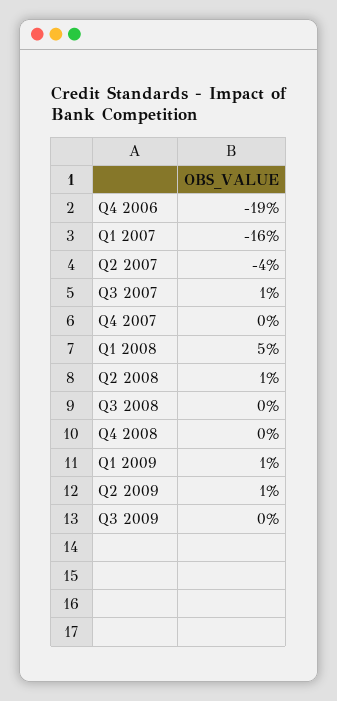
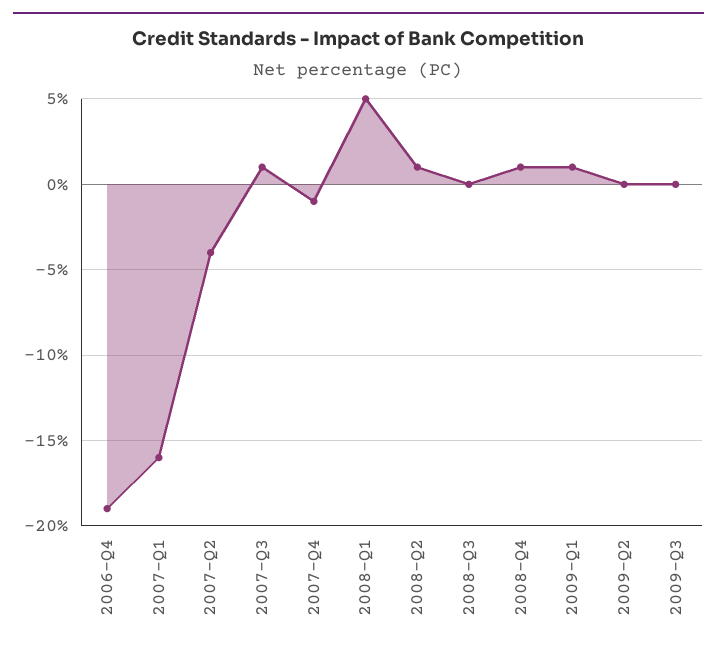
  {
    "Q4 2006": -19,
    "Q1 2007": -16,
    "Q2 2007": -4,
    "Q3 2007": 1,
-   "Q4 2007": 0,
+   "Q4 2007": -1,
    "Q1 2008": 5,
    "Q2 2008": 1,
    "Q3 2008": 0,
-   "Q4 2008": 0,
+   "Q4 2008": 1,
    "Q1 2009": 1,
-   "Q2 2009": 1,
+   "Q2 2009": 0,
    "Q3 2009": 0
  }

